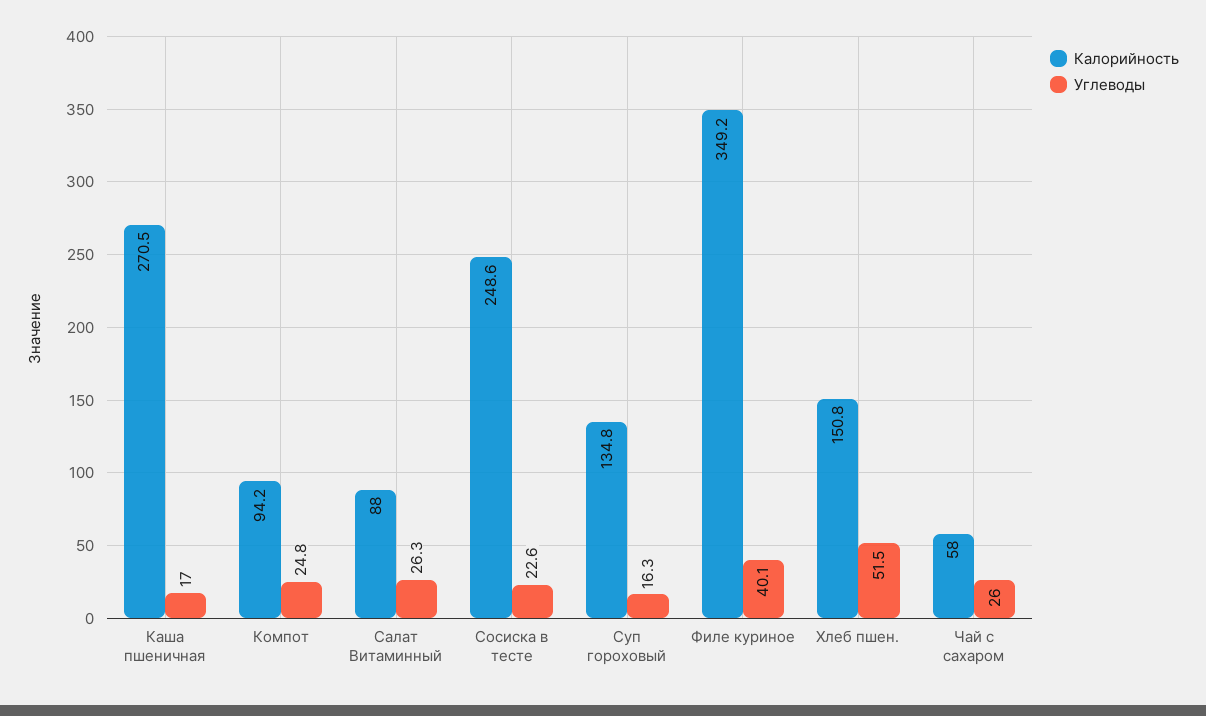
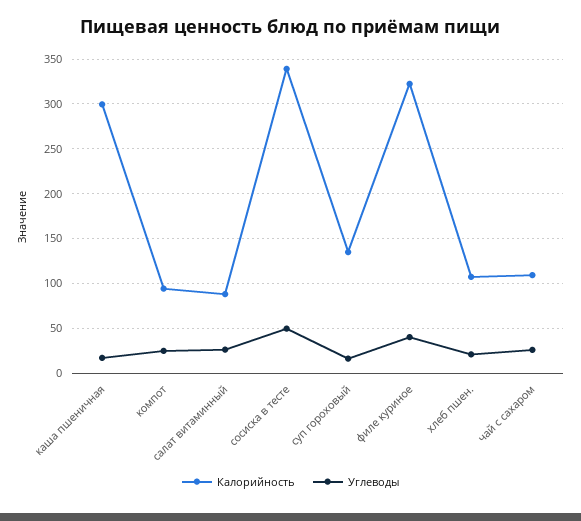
  {
    "Калорийность": {
-     "Каша пшеничная": 270.5,
+     "Каша пшеничная": 300,
      "Компот": 94.2,
      "Салат Витаминный": 88,
-     "Сосиска в тесте": 248.6,
+     "Сосиска в тесте": 340,
      "Суп гороховый": 134.8,
-     "Филе куриное": 349.2,
+     "Филе куриное": 320,
-     "Хлеб пшен.": 150.8,
+     "Хлеб пшен.": 110,
-     "Чай с сахаром": 58
+     "Чай с сахаром": 110
    },
    "Углеводы": {
      "Каша пшеничная": 17,
      "Компот": 24.8,
      "Салат Витаминный": 26.3,
-     "Сосиска в тесте": 22.6,
+     "Сосиска в тесте": 50,
      "Суп гороховый": 16.3,
      "Филе куриное": 40.1,
-     "Хлеб пшен.": 51.5,
+     "Хлеб пшен.": 20,
      "Чай с сахаром": 26
    }
  }

